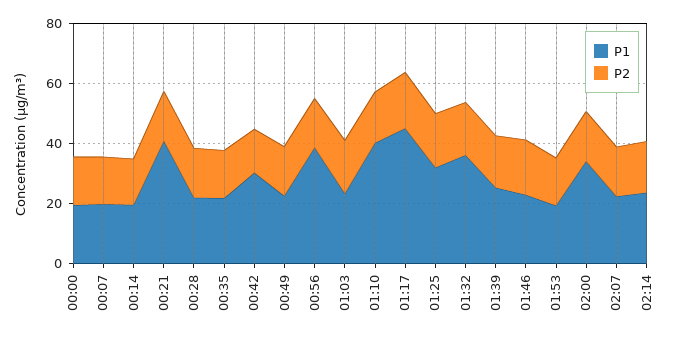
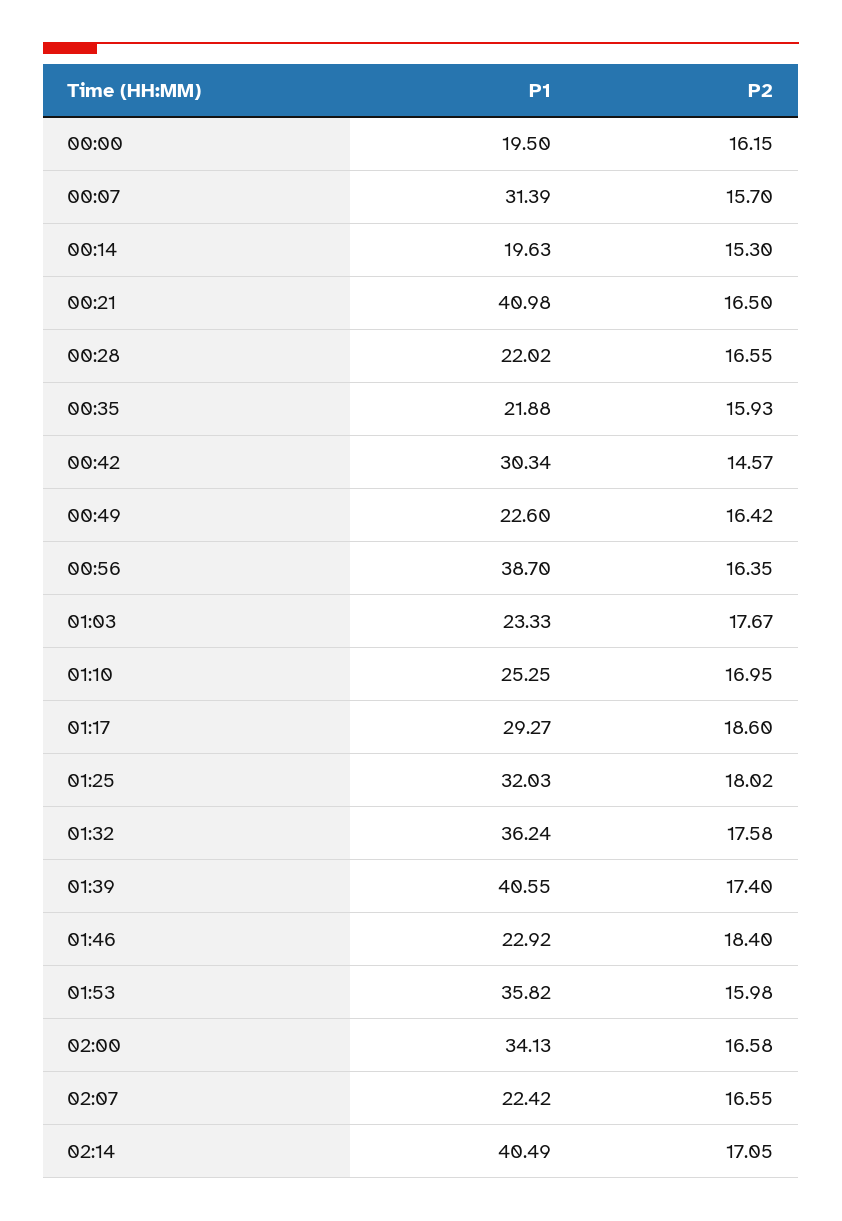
  {
    "P1": {
      "00:00": 19.5,
-     "00:07": 20,
+     "00:07": 31.39,
      "00:14": 19.63,
      "00:21": 40.98,
      "00:28": 22.02,
      "00:35": 21.88,
      "00:42": 30.34,
      "00:49": 22.6,
      "00:56": 38.7,
      "01:03": 23.33,
-     "01:10": 40,
+     "01:10": 25.25,
-     "01:17": 45,
+     "01:17": 29.27,
      "01:25": 32.03,
      "01:32": 36.24,
-     "01:39": 25,
+     "01:39": 40.55,
      "01:46": 22.92,
-     "01:53": 20,
+     "01:53": 35.82,
      "02:00": 34.13,
      "02:07": 22.42,
-     "02:14": 25
+     "02:14": 40.49
    },
    "P2": {
      "00:00": 16.15,
      "00:07": 15.7,
      "00:14": 15.3,
      "00:21": 16.5,
      "00:28": 16.55,
      "00:35": 15.93,
      "00:42": 14.57,
      "00:49": 16.42,
      "00:56": 16.35,
      "01:03": 17.67,
      "01:10": 16.95,
      "01:17": 18.6,
      "01:25": 18.02,
      "01:32": 17.58,
      "01:39": 17.4,
      "01:46": 18.4,
      "01:53": 15.98,
      "02:00": 16.58,
      "02:07": 16.55,
      "02:14": 17.05
    }
  }

